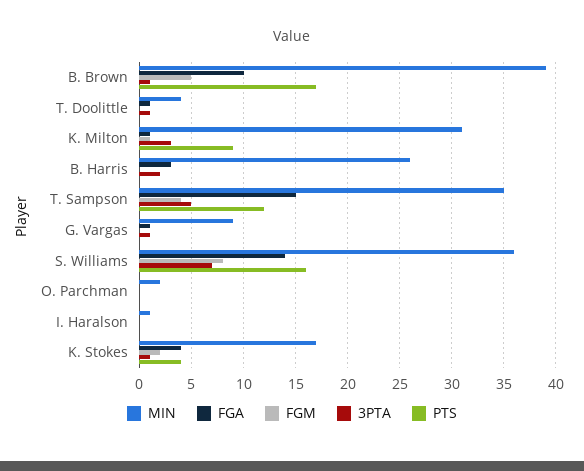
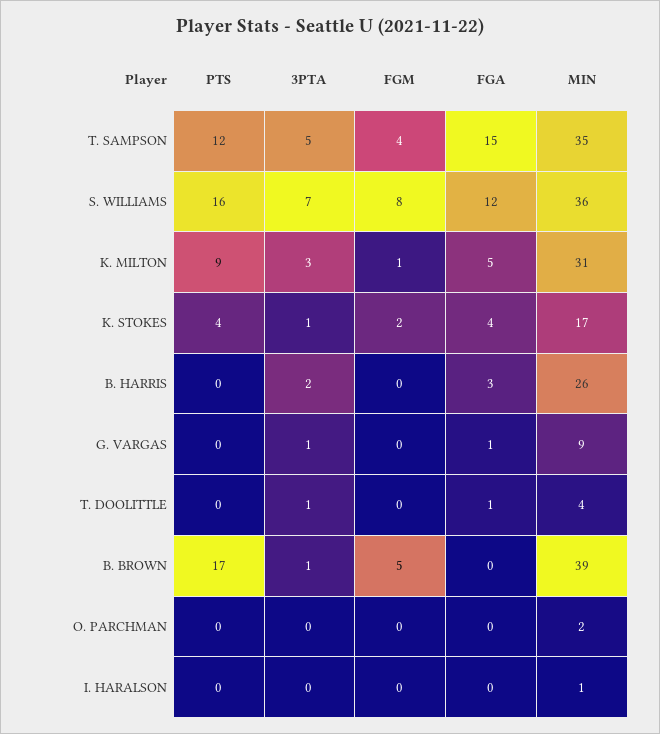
  {
    "MIN": {
      "B. Brown": 39,
      "T. Doolittle": 4,
      "K. Milton": 31,
      "B. Harris": 26,
      "T. Sampson": 35,
      "G. Vargas": 9,
      "S. Williams": 36,
      "O. Parchman": 2,
      "I. Haralson": 1,
      "K. Stokes": 17
    },
    "FGA": {
-     "B. Brown": 10,
+     "B. Brown": 0,
      "T. Doolittle": 1,
-     "K. Milton": 1,
+     "K. Milton": 5,
      "B. Harris": 3,
      "T. Sampson": 15,
      "G. Vargas": 1,
-     "S. Williams": 14,
+     "S. Williams": 12,
      "O. Parchman": 0,
      "I. Haralson": 0,
      "K. Stokes": 4
    },
    "FGM": {
      "B. Brown": 5,
      "T. Doolittle": 0,
      "K. Milton": 1,
      "B. Harris": 0,
      "T. Sampson": 4,
      "G. Vargas": 0,
      "S. Williams": 8,
      "O. Parchman": 0,
      "I. Haralson": 0,
      "K. Stokes": 2
    },
    "3PTA": {
      "B. Brown": 1,
      "T. Doolittle": 1,
      "K. Milton": 3,
      "B. Harris": 2,
      "T. Sampson": 5,
      "G. Vargas": 1,
      "S. Williams": 7,
      "O. Parchman": 0,
      "I. Haralson": 0,
      "K. Stokes": 1
    },
    "PTS": {
      "B. Brown": 17,
      "T. Doolittle": 0,
      "K. Milton": 9,
      "B. Harris": 0,
      "T. Sampson": 12,
      "G. Vargas": 0,
      "S. Williams": 16,
      "O. Parchman": 0,
      "I. Haralson": 0,
      "K. Stokes": 4
    }
  }

